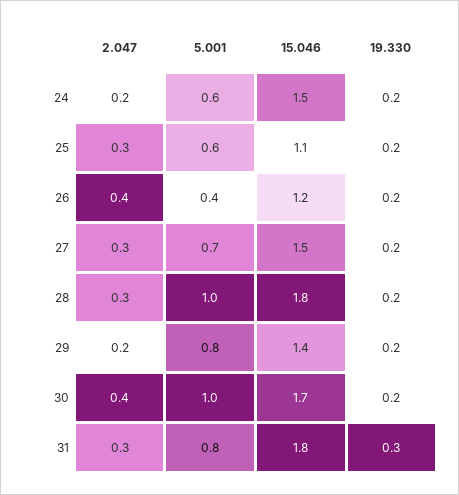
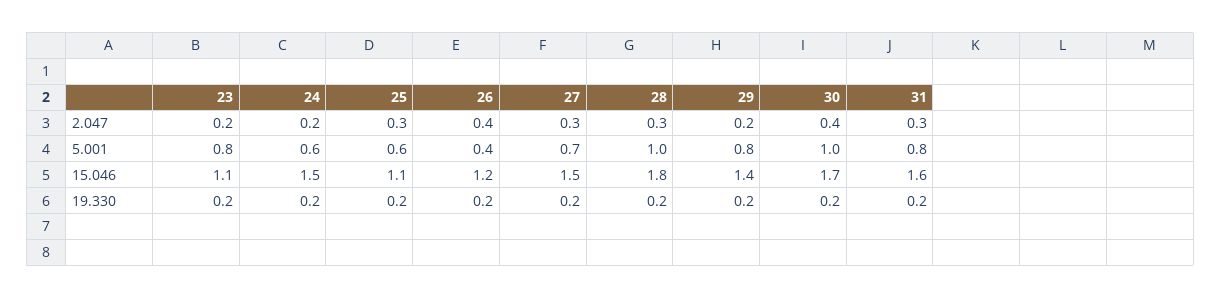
  {
    "2.047": {
      "24": 0.2,
      "25": 0.3,
      "26": 0.4,
      "27": 0.3,
      "28": 0.3,
      "29": 0.2,
      "30": 0.4,
-     "31": 0.3
+     "31": 0.3,
+     "23": 0.2
    },
    "5.001": {
      "24": 0.6,
      "25": 0.6,
      "26": 0.4,
      "27": 0.7,
      "28": 1,
      "29": 0.8,
      "30": 1,
-     "31": 0.8
+     "31": 0.8,
+     "23": 0.8
    },
    "15.046": {
      "24": 1.5,
      "25": 1.1,
      "26": 1.2,
      "27": 1.5,
      "28": 1.8,
      "29": 1.4,
      "30": 1.7,
-     "31": 1.8
+     "31": 1.6,
+     "23": 1.1
    },
    "19.330": {
      "24": 0.2,
      "25": 0.2,
      "26": 0.2,
      "27": 0.2,
      "28": 0.2,
      "29": 0.2,
      "30": 0.2,
-     "31": 0.3
+     "31": 0.2,
+     "23": 0.2
    }
  }

